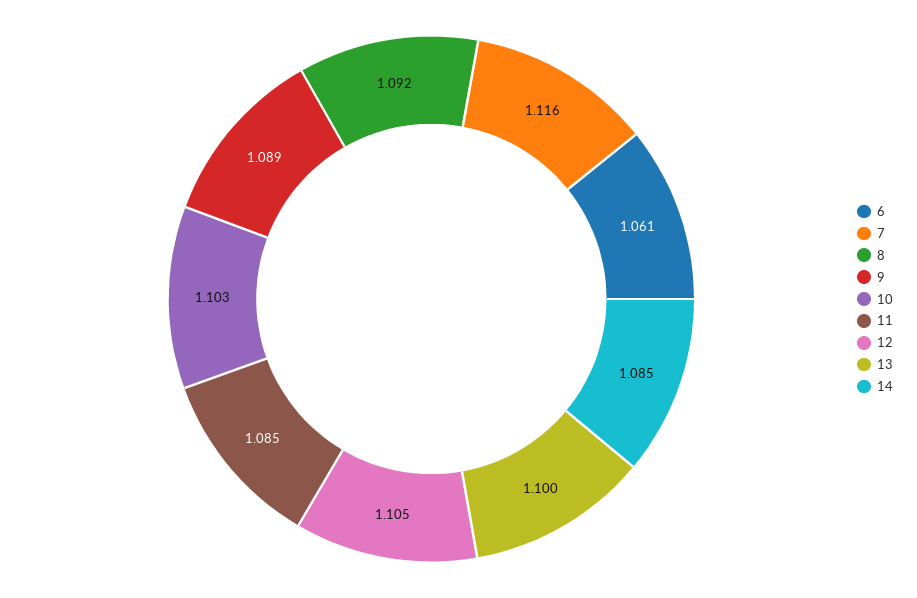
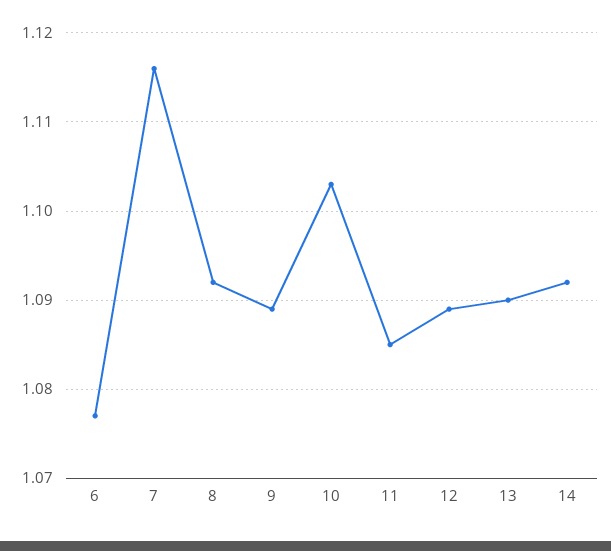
  {
-   "6": 1.061,
+   "6": 1.077,
    "7": 1.116,
    "8": 1.092,
    "9": 1.089,
    "10": 1.103,
    "11": 1.085,
-   "12": 1.105,
+   "12": 1.089,
-   "13": 1.1,
+   "13": 1.09,
-   "14": 1.085
+   "14": 1.092
  }

